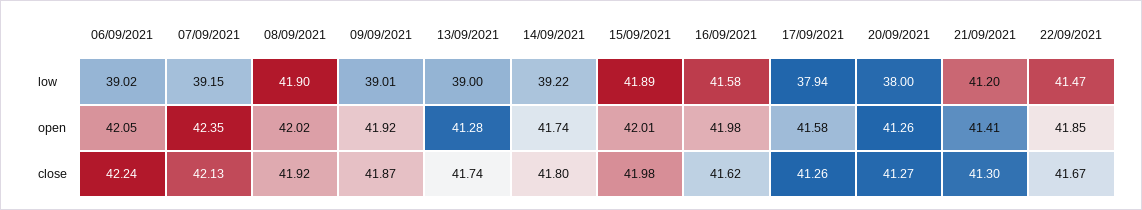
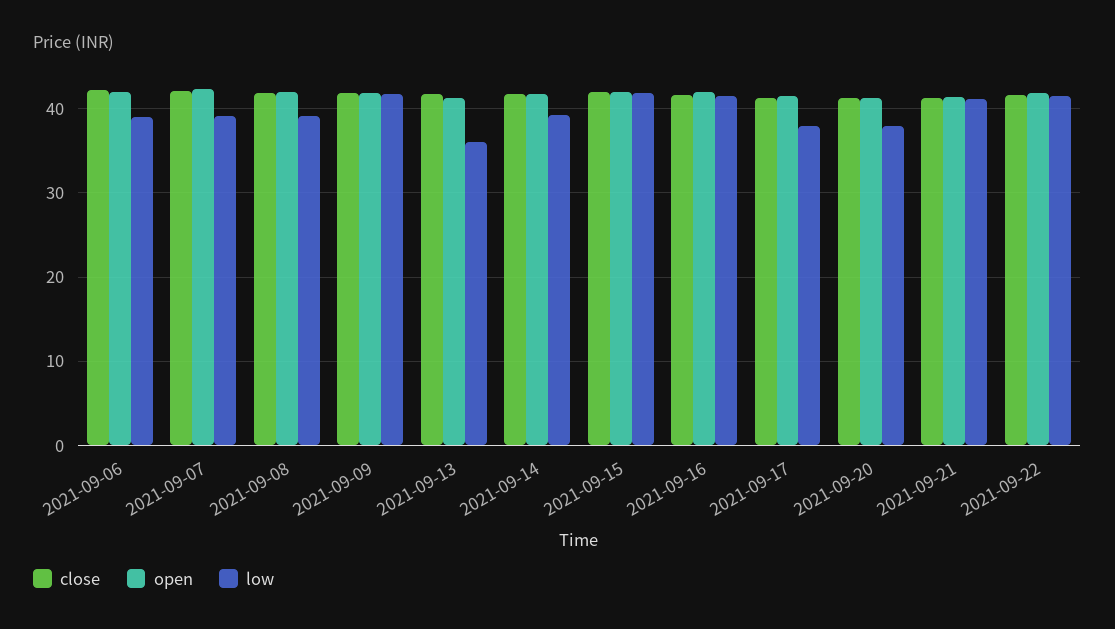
  {
    "low": {
      "06/09/2021": 39.02,
      "07/09/2021": 39.15,
-     "08/09/2021": 41.9,
+     "08/09/2021": 39,
-     "09/09/2021": 39.01,
+     "09/09/2021": 42,
-     "13/09/2021": 39,
+     "13/09/2021": 36,
      "14/09/2021": 39.22,
      "15/09/2021": 41.89,
      "16/09/2021": 41.58,
      "17/09/2021": 37.94,
      "20/09/2021": 38,
      "21/09/2021": 41.2,
      "22/09/2021": 41.47
    },
    "open": {
      "06/09/2021": 42.05,
      "07/09/2021": 42.35,
      "08/09/2021": 42.02,
      "09/09/2021": 41.92,
      "13/09/2021": 41.28,
      "14/09/2021": 41.74,
      "15/09/2021": 42.01,
      "16/09/2021": 41.98,
      "17/09/2021": 41.58,
      "20/09/2021": 41.26,
      "21/09/2021": 41.41,
      "22/09/2021": 41.85
    },
    "close": {
      "06/09/2021": 42.24,
      "07/09/2021": 42.13,
      "08/09/2021": 41.92,
      "09/09/2021": 41.87,
      "13/09/2021": 41.74,
      "14/09/2021": 41.8,
      "15/09/2021": 41.98,
      "16/09/2021": 41.62,
      "17/09/2021": 41.26,
      "20/09/2021": 41.27,
      "21/09/2021": 41.3,
      "22/09/2021": 41.67
    }
  }

